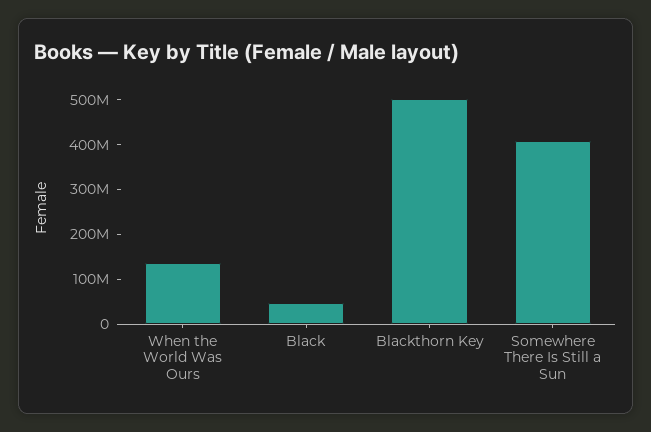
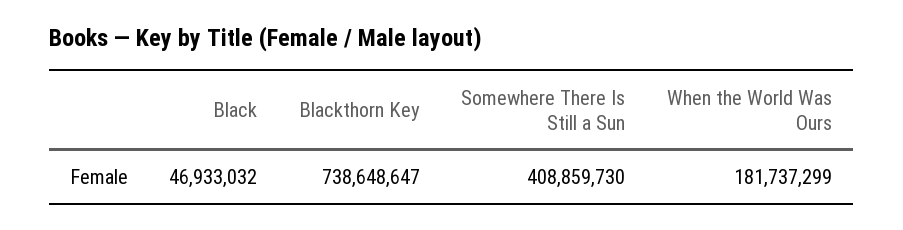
  {
-   "When the World Was Ours": 140000000,
+   "When the World Was Ours": 181737299,
    "Black": 46933032,
-   "Blackthorn Key": 500000000,
+   "Blackthorn Key": 738648647,
    "Somewhere There Is Still a Sun": 408859730
  }

